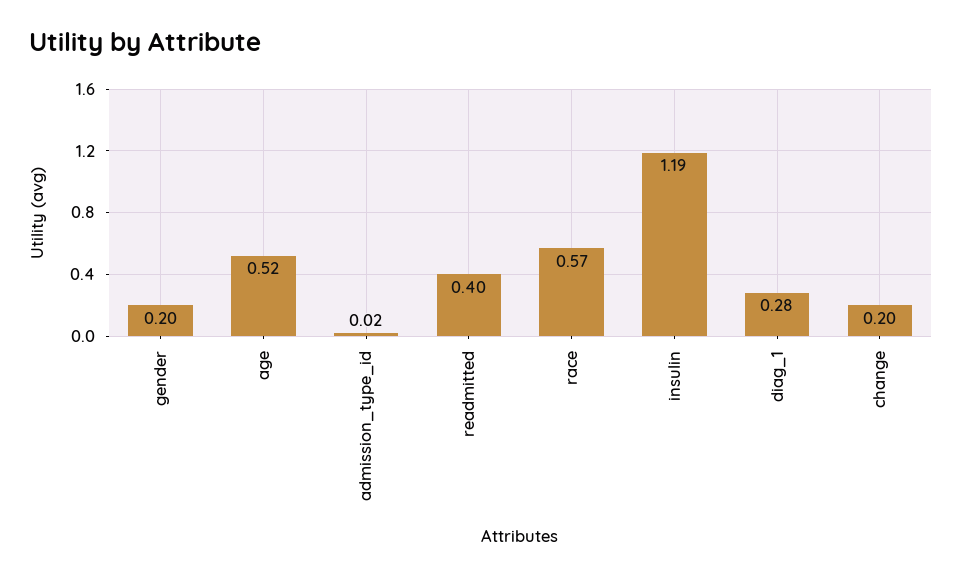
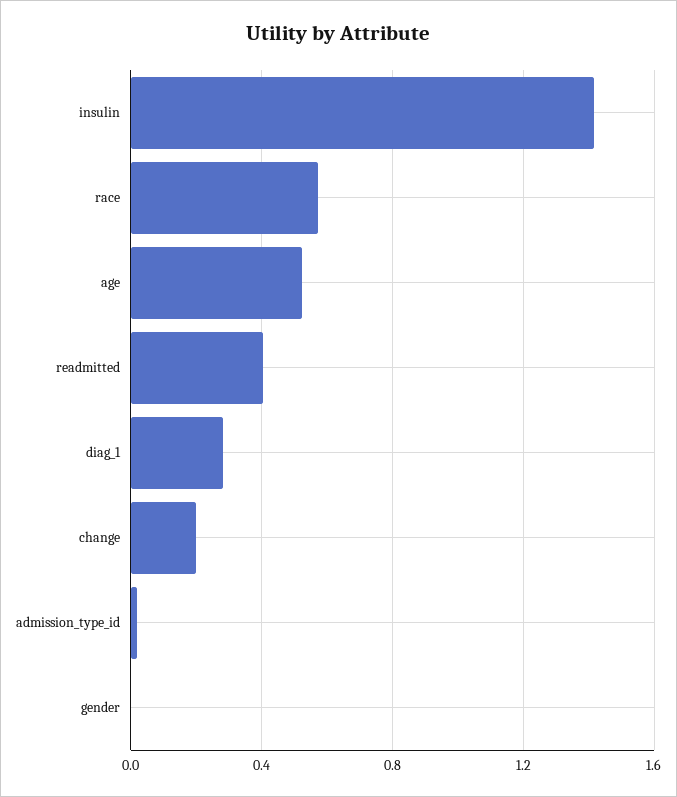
  {
-   "gender": 0.2,
+   "gender": 0,
    "age": 0.52,
    "admission_type_id": 0.02,
    "readmitted": 0.4,
    "race": 0.57,
-   "insulin": 1.19,
+   "insulin": 1.4,
    "diag_1": 0.28,
    "change": 0.2
  }

